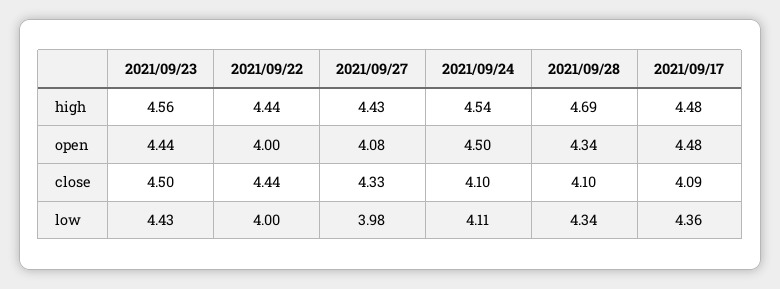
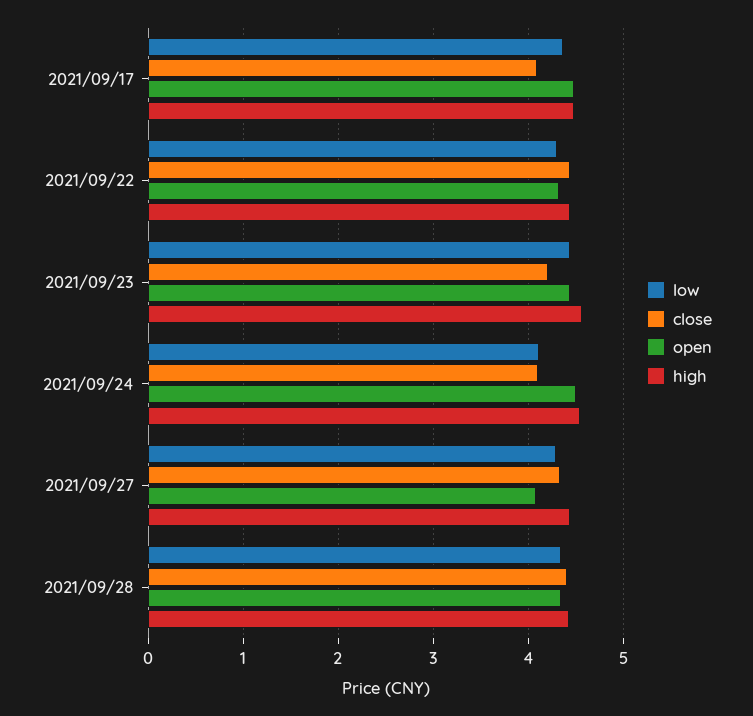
  {
    "high": {
      "2021/09/23": 4.56,
      "2021/09/22": 4.44,
      "2021/09/27": 4.43,
      "2021/09/24": 4.54,
-     "2021/09/28": 4.69,
+     "2021/09/28": 4.4,
      "2021/09/17": 4.48
    },
    "open": {
      "2021/09/23": 4.44,
-     "2021/09/22": 4,
+     "2021/09/22": 4.3,
      "2021/09/27": 4.08,
      "2021/09/24": 4.5,
      "2021/09/28": 4.34,
      "2021/09/17": 4.48
    },
    "close": {
-     "2021/09/23": 4.5,
+     "2021/09/23": 4.2,
      "2021/09/22": 4.44,
      "2021/09/27": 4.33,
      "2021/09/24": 4.1,
-     "2021/09/28": 4.1,
+     "2021/09/28": 4.4,
      "2021/09/17": 4.09
    },
    "low": {
      "2021/09/23": 4.43,
-     "2021/09/22": 4,
+     "2021/09/22": 4.3,
-     "2021/09/27": 3.98,
+     "2021/09/27": 4.3,
      "2021/09/24": 4.11,
      "2021/09/28": 4.34,
      "2021/09/17": 4.36
    }
  }

